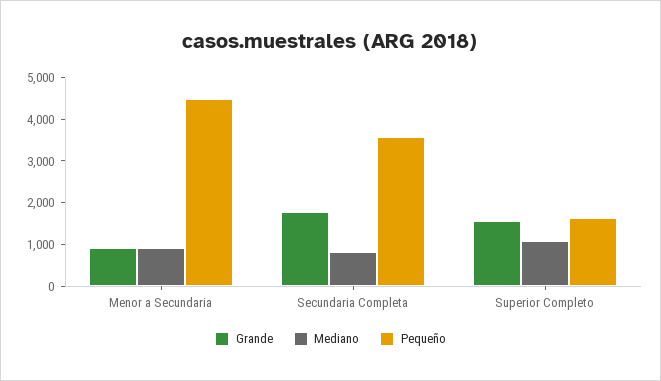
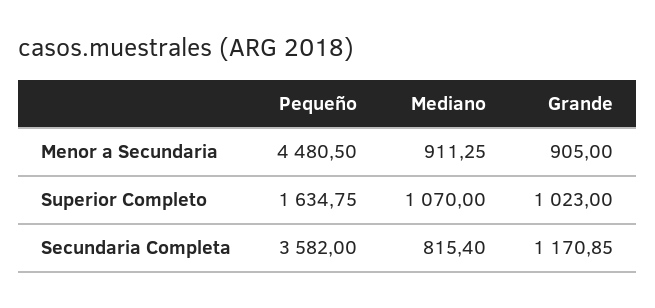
  {
    "Grande": {
      "Menor a Secundaria": 905,
-     "Secundaria Completa": 1800,
+     "Secundaria Completa": 1170.85,
-     "Superior Completo": 1600
+     "Superior Completo": 1023
    },
    "Mediano": {
      "Menor a Secundaria": 911.25,
      "Secundaria Completa": 815.4,
      "Superior Completo": 1070
    },
    "Pequeño": {
      "Menor a Secundaria": 4480.5,
      "Secundaria Completa": 3582,
      "Superior Completo": 1634.75
    }
  }

